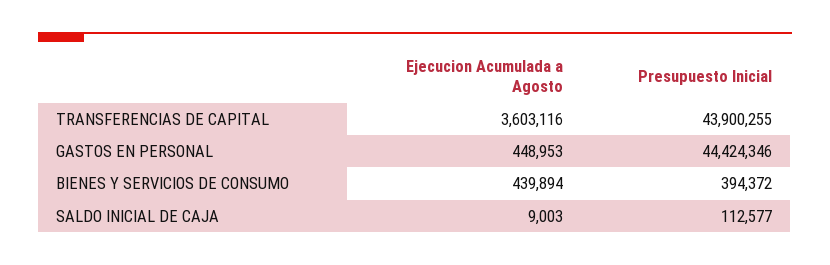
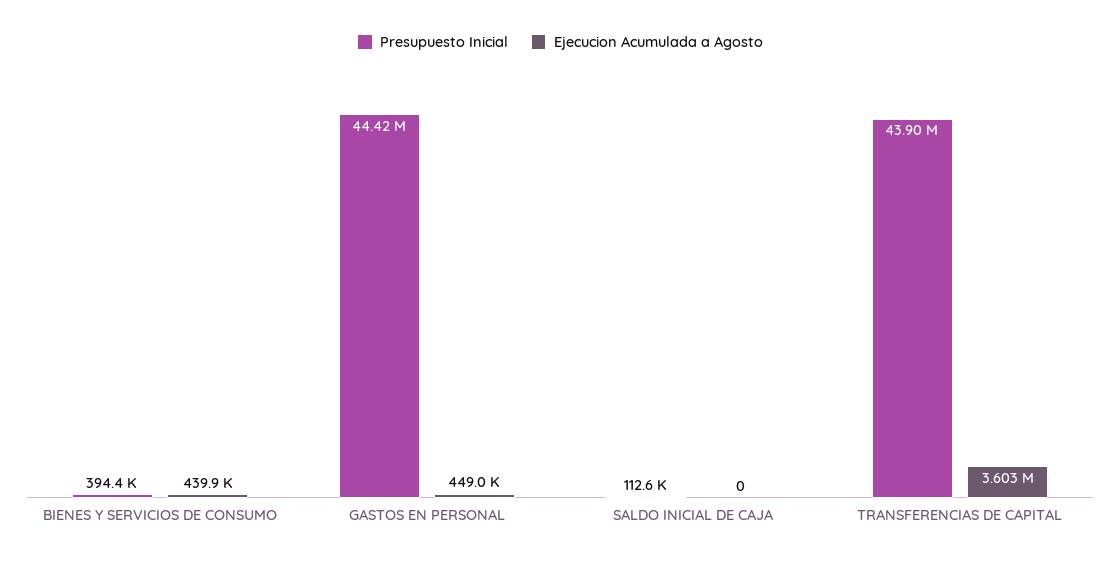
  {
    "Ejecucion Acumulada a Agosto": {
      "TRANSFERENCIAS DE CAPITAL": 3603116,
      "GASTOS EN PERSONAL": 448953,
      "BIENES Y SERVICIOS DE CONSUMO": 439894,
-     "SALDO INICIAL DE CAJA": 9003
+     "SALDO INICIAL DE CAJA": 0
    },
    "Presupuesto Inicial": {
      "TRANSFERENCIAS DE CAPITAL": 43900255,
      "GASTOS EN PERSONAL": 44424346,
      "BIENES Y SERVICIOS DE CONSUMO": 394372,
      "SALDO INICIAL DE CAJA": 112577
    }
  }

